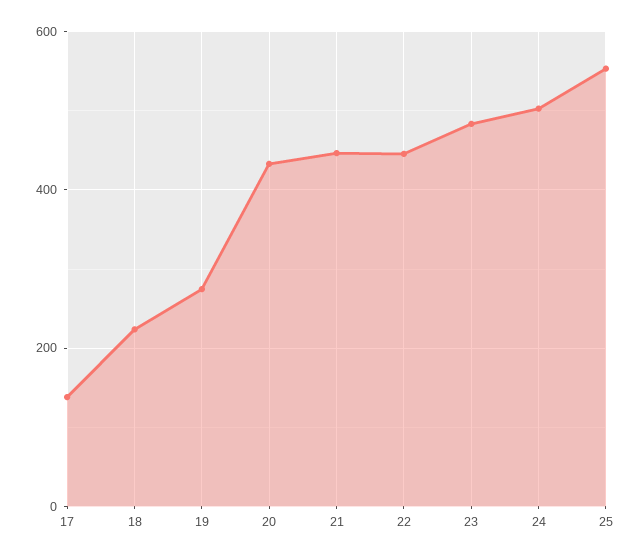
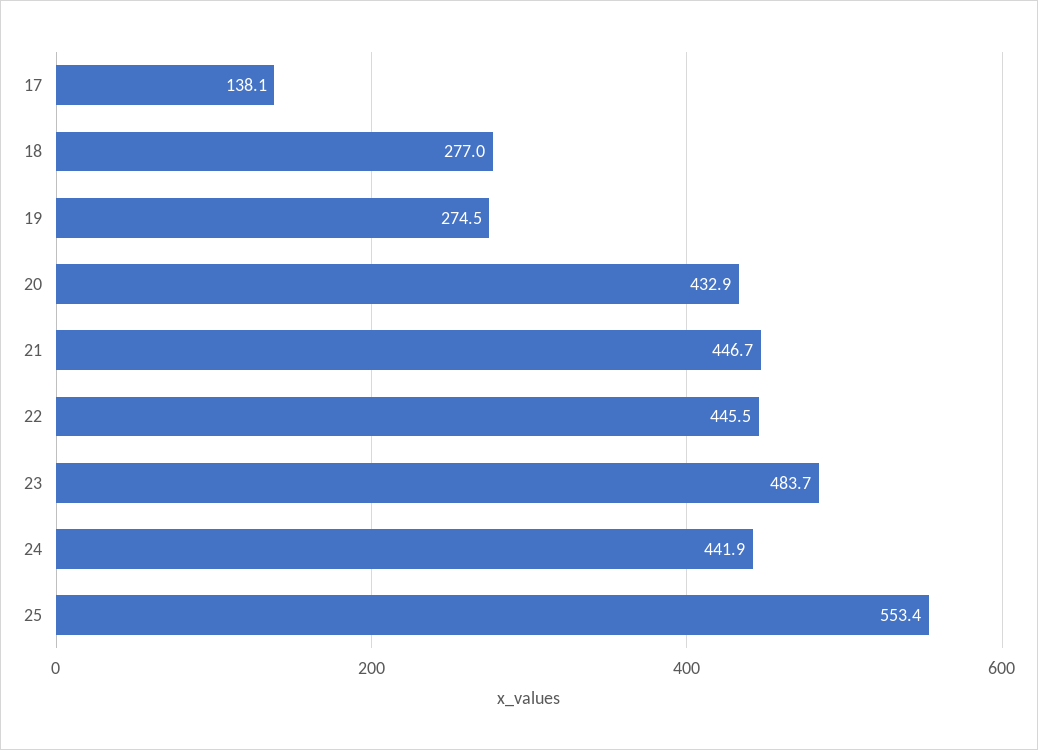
  {
    "17": 138.1,
-   "18": 220,
+   "18": 277,
    "19": 274.5,
    "20": 432.9,
    "21": 446.7,
    "22": 445.5,
    "23": 483.7,
-   "24": 500,
+   "24": 441.9,
    "25": 553.4
  }

